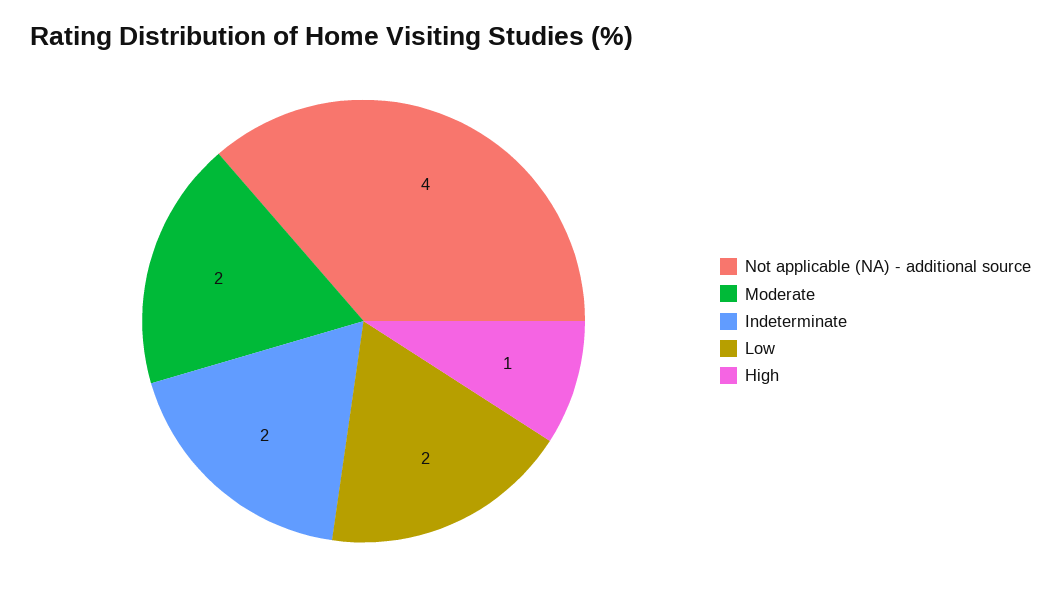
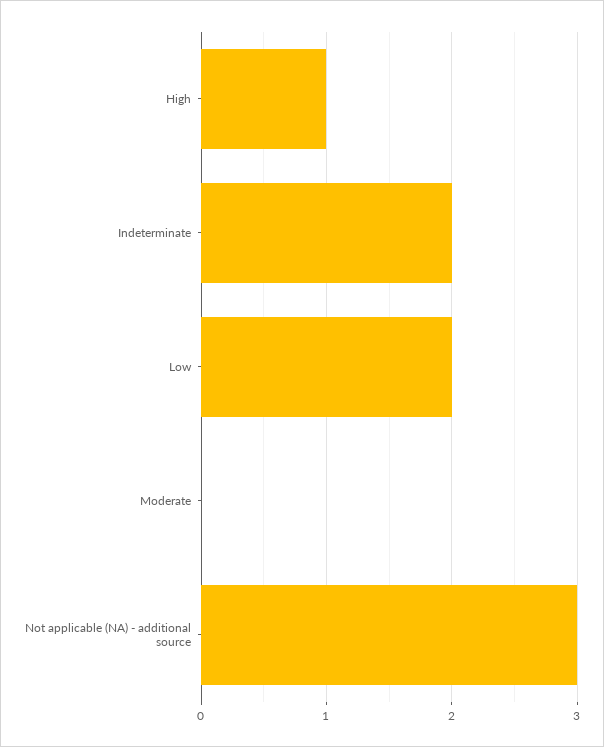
  {
-   "Not applicable (NA) - additional source": 4,
+   "Not applicable (NA) - additional source": 3,
-   "Moderate": 2,
+   "Moderate": 0,
    "Indeterminate": 2,
    "Low": 2,
    "High": 1
  }

